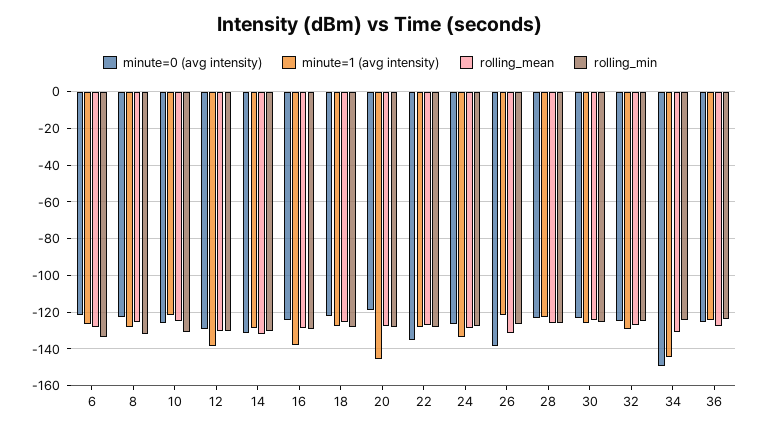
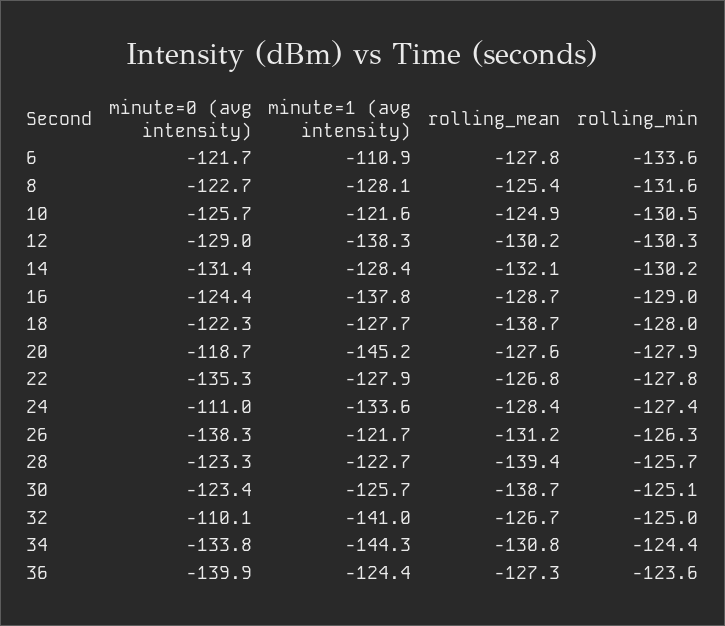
  {
    "minute=0 (avg intensity)": {
      "6": -121.7,
      "8": -122.7,
      "10": -125.7,
      "12": -129,
      "14": -131.4,
      "16": -124.4,
      "18": -122.3,
      "20": -118.7,
      "22": -135.3,
-     "24": -125,
+     "24": -111,
      "26": -138.3,
      "28": -123.3,
      "30": -123.4,
-     "32": -125,
+     "32": -110.1,
-     "34": -150,
+     "34": -133.8,
-     "36": -125
+     "36": -139.9
    },
    "minute=1 (avg intensity)": {
-     "6": -125,
+     "6": -110.9,
      "8": -128.1,
      "10": -121.6,
      "12": -138.3,
      "14": -128.4,
      "16": -137.8,
      "18": -127.7,
      "20": -145.2,
      "22": -127.9,
      "24": -133.6,
      "26": -121.7,
      "28": -122.7,
      "30": -125.7,
-     "32": -130,
+     "32": -141,
      "34": -144.3,
      "36": -124.4
    },
    "rolling_mean": {
      "6": -127.8,
      "8": -125.4,
      "10": -124.9,
      "12": -130.2,
      "14": -132.1,
      "16": -128.7,
-     "18": -125,
+     "18": -138.7,
      "20": -127.6,
      "22": -126.8,
      "24": -128.4,
      "26": -131.2,
-     "28": -125,
+     "28": -139.4,
-     "30": -125,
+     "30": -138.7,
      "32": -126.7,
      "34": -130.8,
      "36": -127.3
    },
    "rolling_min": {
      "6": -133.6,
      "8": -131.6,
      "10": -130.5,
      "12": -130.3,
      "14": -130.2,
      "16": -129,
      "18": -128,
      "20": -127.9,
      "22": -127.8,
      "24": -127.4,
      "26": -126.3,
      "28": -125.7,
      "30": -125.1,
      "32": -125,
      "34": -124.4,
      "36": -123.6
    }
  }

